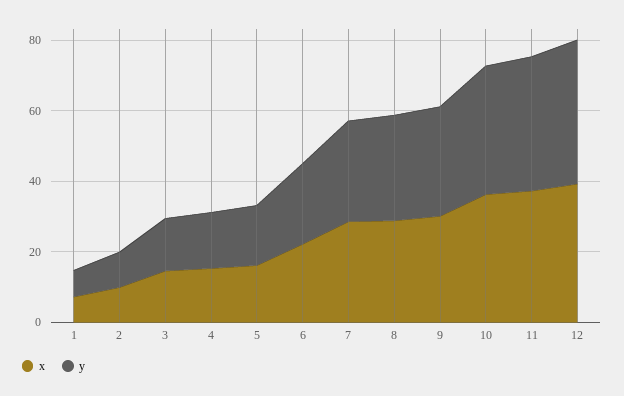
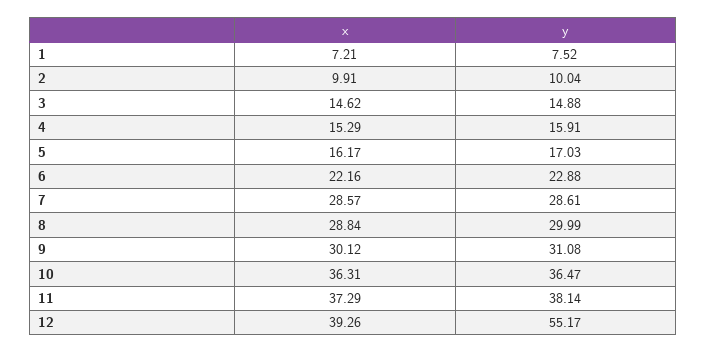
  {
    "x": {
      "1": 7.21,
      "2": 9.91,
      "3": 14.62,
      "4": 15.29,
      "5": 16.17,
      "6": 22.16,
      "7": 28.57,
      "8": 28.84,
      "9": 30.12,
      "10": 36.31,
      "11": 37.29,
      "12": 39.26
    },
    "y": {
      "1": 7.52,
      "2": 10.04,
      "3": 14.88,
      "4": 15.91,
      "5": 17.03,
      "6": 22.88,
      "7": 28.61,
      "8": 29.99,
      "9": 31.08,
      "10": 36.47,
      "11": 38.14,
-     "12": 40
+     "12": 55.17
    }
  }

